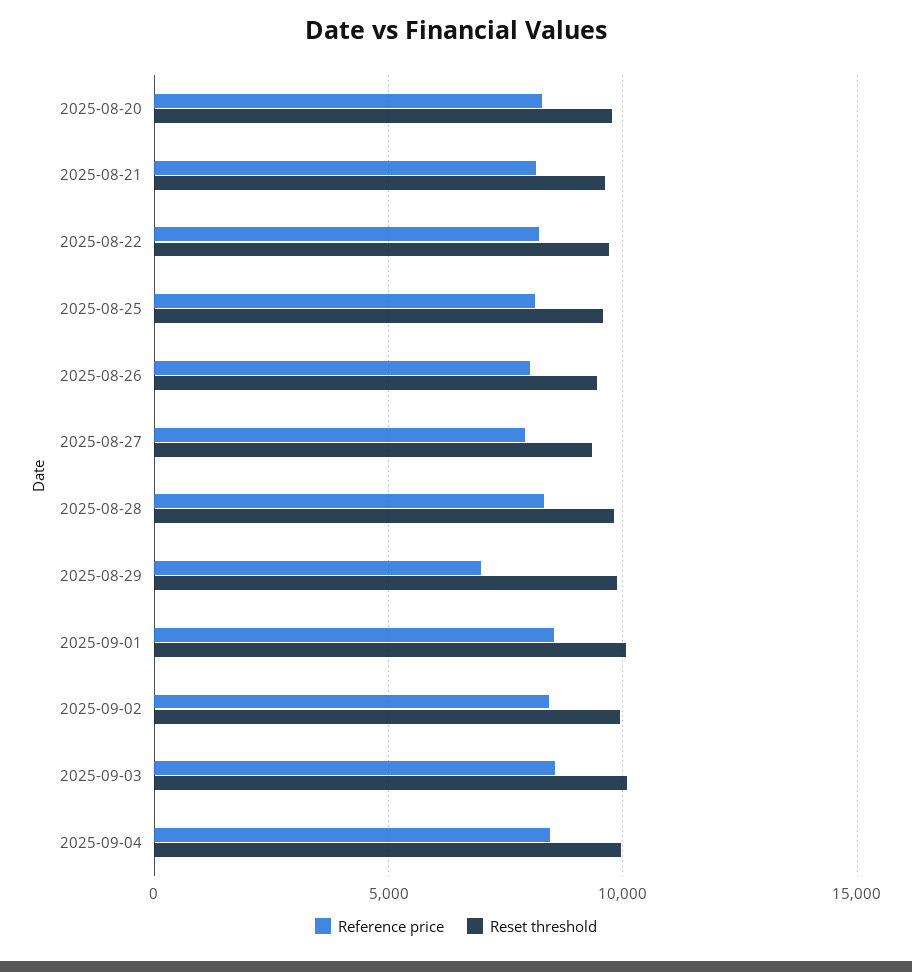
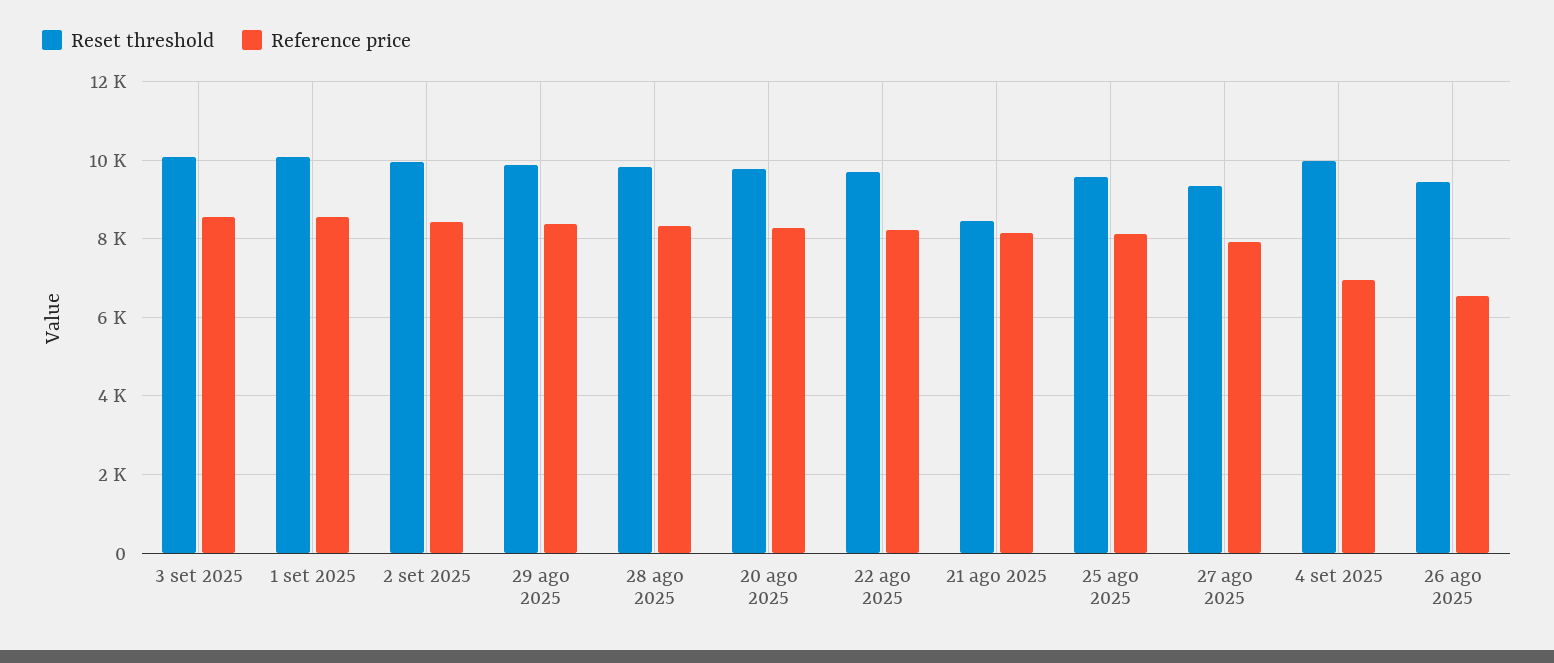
  {
    "Reference price": {
      "2025-08-20": 8200,
      "2025-08-21": 8200,
      "2025-08-22": 8200,
      "2025-08-25": 8200,
-     "2025-08-26": 8000,
+     "2025-08-26": 6600,
      "2025-08-27": 8000,
      "2025-08-28": 8400,
-     "2025-08-29": 7000,
+     "2025-08-29": 8400,
      "2025-09-01": 8600,
      "2025-09-02": 8400,
      "2025-09-03": 8600,
-     "2025-09-04": 8500
+     "2025-09-04": 7000
    },
    "Reset threshold": {
      "2025-08-20": 9800,
-     "2025-08-21": 9500,
+     "2025-08-21": 8400,
      "2025-08-22": 9600,
      "2025-08-25": 9600,
      "2025-08-26": 9400,
      "2025-08-27": 9400,
      "2025-08-28": 9800,
      "2025-08-29": 9800,
      "2025-09-01": 10000,
      "2025-09-02": 10000,
      "2025-09-03": 10000,
      "2025-09-04": 10000
    }
  }

